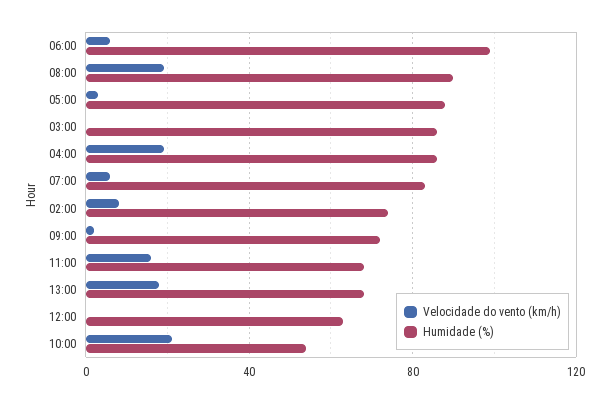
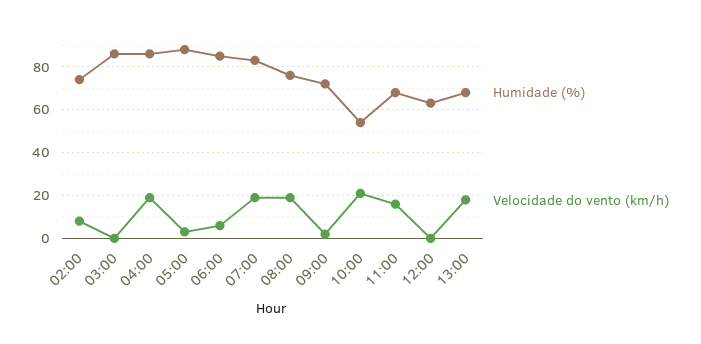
  {
    "Velocidade do vento (km/h)": {
      "06:00": 5,
      "08:00": 20,
      "05:00": 5,
      "03:00": 0,
      "04:00": 20,
-     "07:00": 5,
+     "07:00": 20,
      "02:00": 10,
      "09:00": 0,
      "11:00": 15,
      "13:00": 20,
      "12:00": 0,
      "10:00": 20
    },
    "Humidade (%)": {
-     "06:00": 100,
+     "06:00": 85,
-     "08:00": 90,
+     "08:00": 75,
      "05:00": 90,
      "03:00": 85,
      "04:00": 85,
      "07:00": 85,
      "02:00": 75,
      "09:00": 70,
      "11:00": 70,
      "13:00": 70,
      "12:00": 65,
      "10:00": 55
    }
  }

